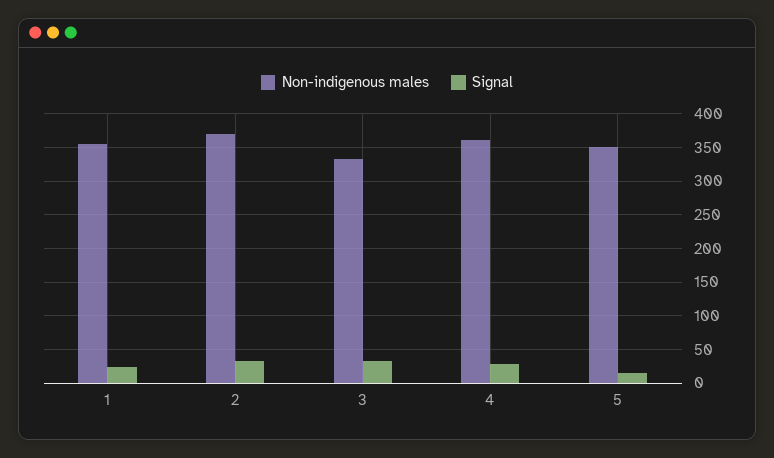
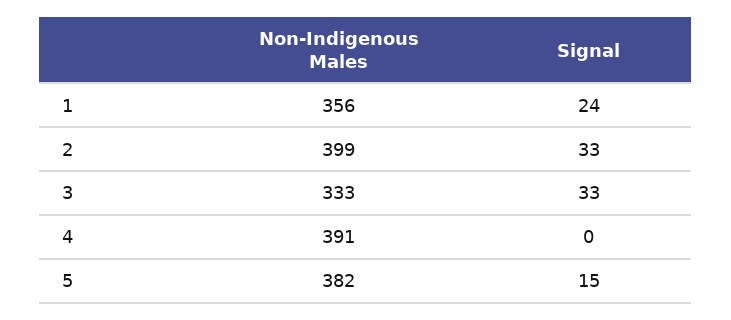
  {
    "Non-indigenous males": {
      "1": 356,
-     "2": 370,
+     "2": 399,
      "3": 333,
-     "4": 360,
+     "4": 391,
-     "5": 350
+     "5": 382
    },
    "Signal": {
      "1": 24,
      "2": 33,
      "3": 33,
-     "4": 30,
+     "4": 0,
      "5": 15
    }
  }

